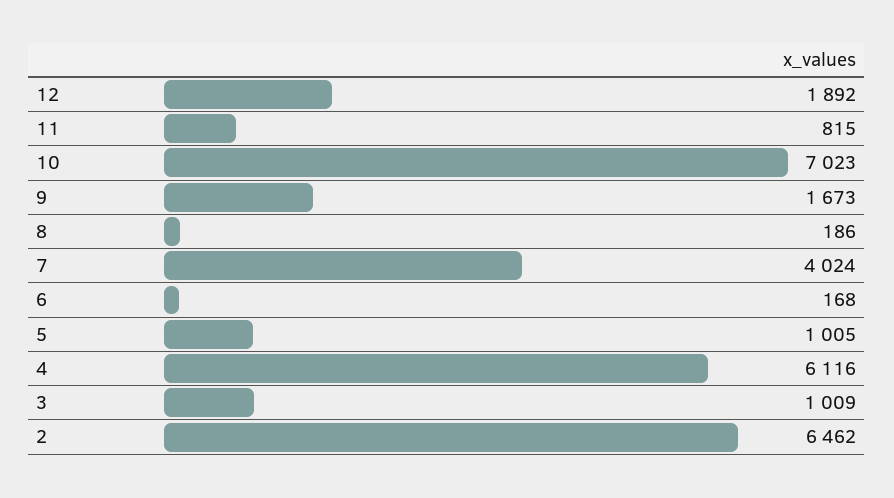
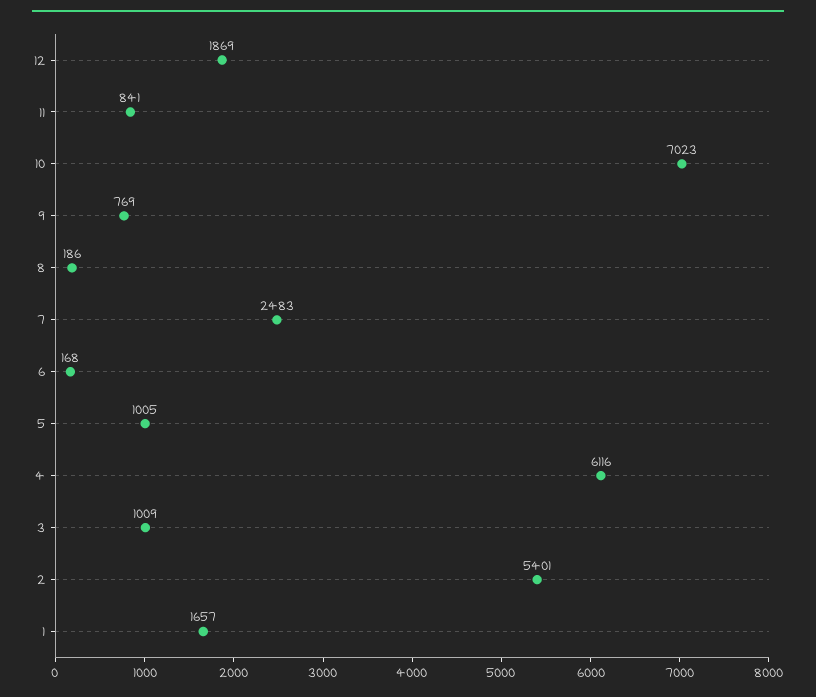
  {
-   "12": 1892,
+   "12": 1869,
-   "11": 815,
+   "11": 841,
    "10": 7023,
-   "9": 1673,
+   "9": 769,
    "8": 186,
-   "7": 4024,
+   "7": 2483,
    "6": 168,
    "5": 1005,
    "4": 6116,
    "3": 1009,
-   "2": 6462
+   "2": 5401,
+   "1": 1657
  }

